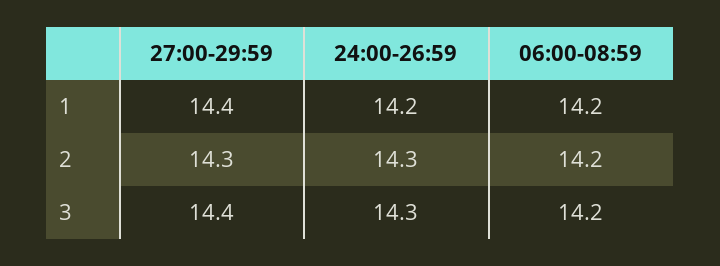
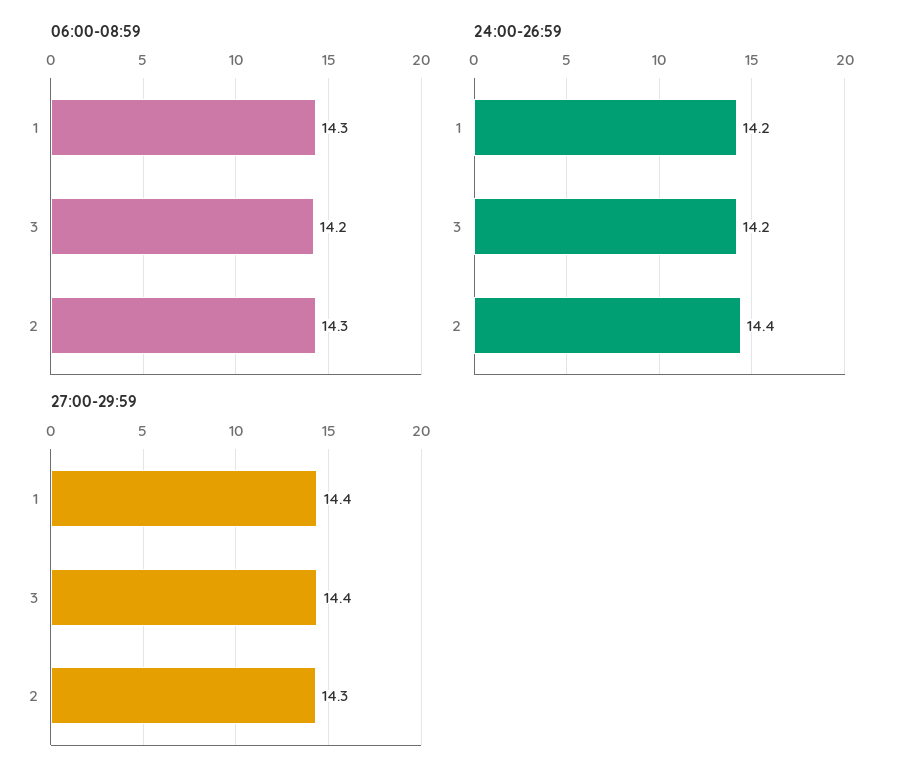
  {
    "27:00-29:59": {
      "1": 14.4,
      "2": 14.3,
      "3": 14.4
    },
    "24:00-26:59": {
      "1": 14.2,
-     "2": 14.3,
+     "2": 14.4,
-     "3": 14.3
+     "3": 14.2
    },
    "06:00-08:59": {
-     "1": 14.2,
+     "1": 14.3,
-     "2": 14.2,
+     "2": 14.3,
      "3": 14.2
    }
  }

